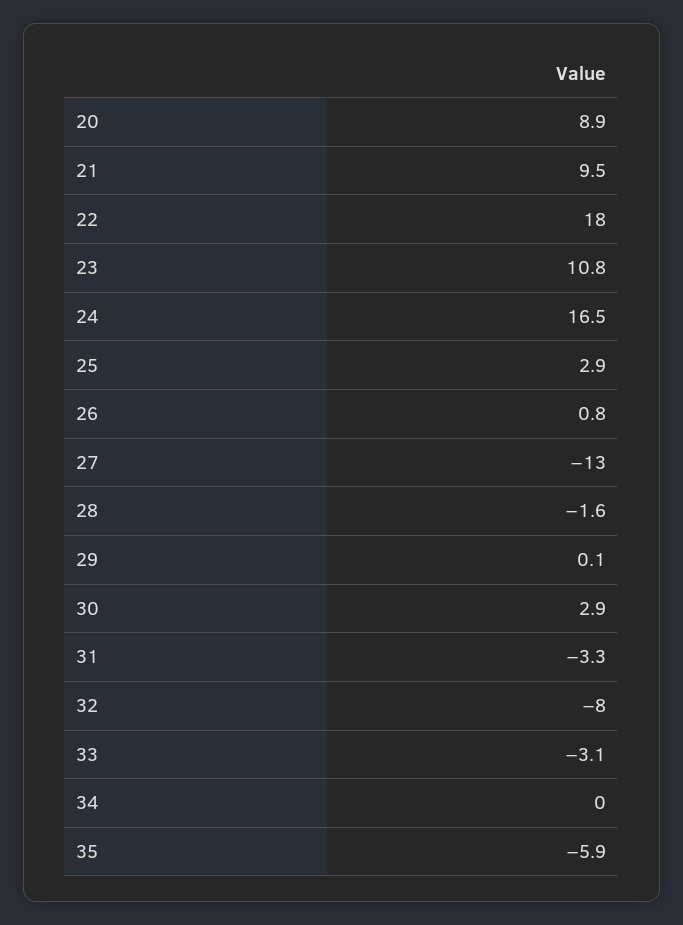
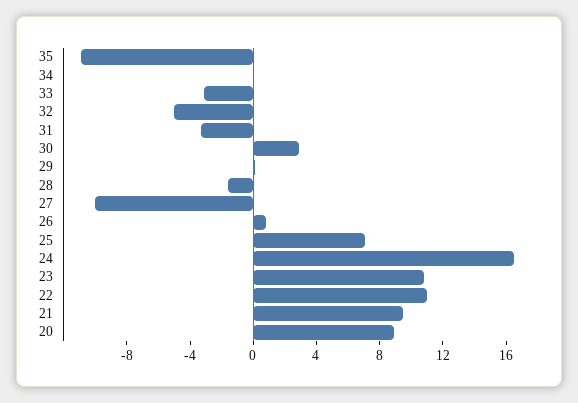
  {
    "20": 8.9,
    "21": 9.5,
-   "22": 18,
+   "22": 11,
    "23": 10.8,
    "24": 16.5,
-   "25": 2.9,
+   "25": 7,
    "26": 0.8,
-   "27": -13,
+   "27": -10,
    "28": -1.6,
    "29": 0.1,
    "30": 2.9,
    "31": -3.3,
-   "32": -8,
+   "32": -5,
    "33": -3.1,
    "34": 0,
-   "35": -5.9
+   "35": -11
  }

